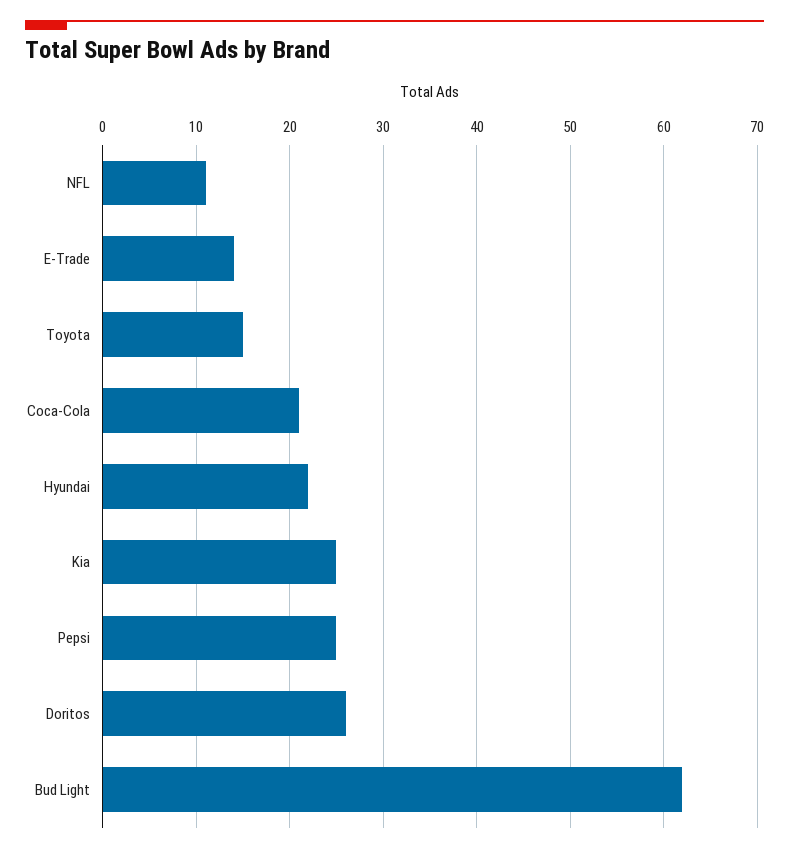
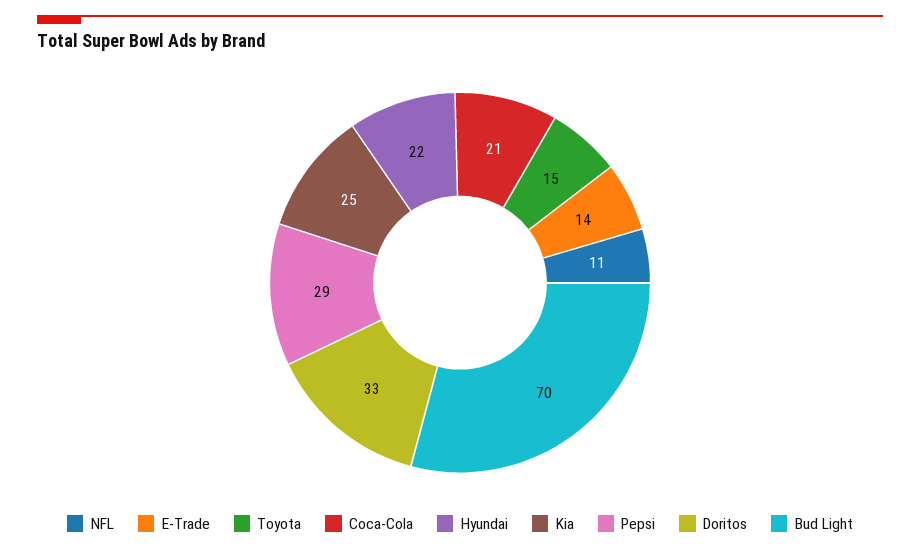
  {
    "NFL": 11,
    "E-Trade": 14,
    "Toyota": 15,
    "Coca-Cola": 21,
    "Hyundai": 22,
    "Kia": 25,
-   "Pepsi": 25,
+   "Pepsi": 29,
-   "Doritos": 26,
+   "Doritos": 33,
-   "Bud Light": 62
+   "Bud Light": 70
  }

